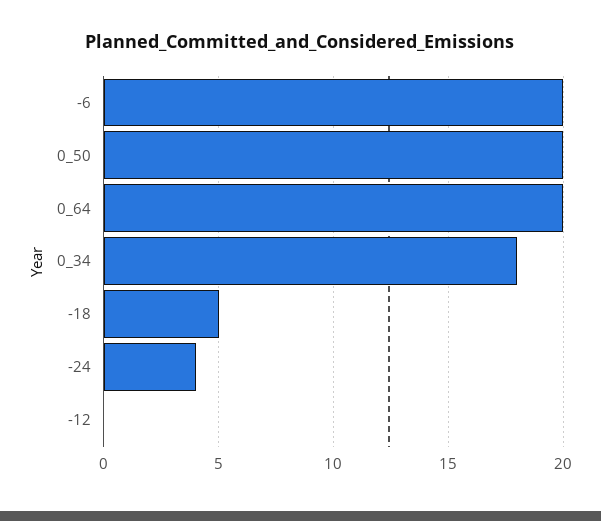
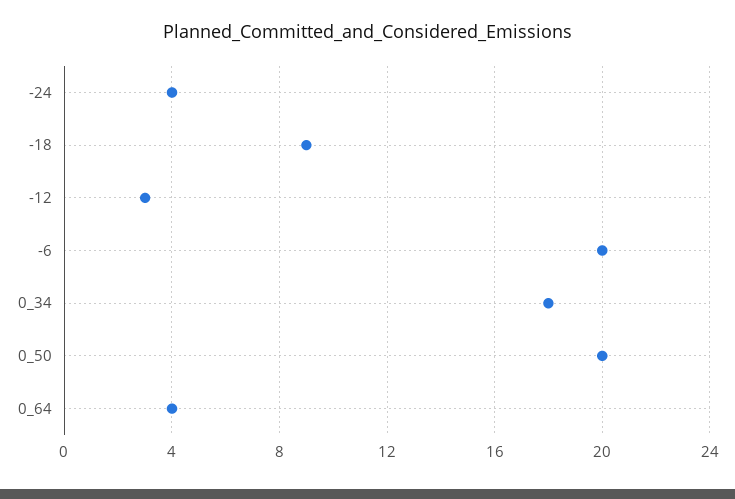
  {
    "-6": 20,
    "0_50": 20,
-   "0_64": 20,
+   "0_64": 4,
    "0_34": 18,
-   "-18": 5,
+   "-18": 9,
    "-24": 4,
-   "-12": 0
+   "-12": 3
  }

